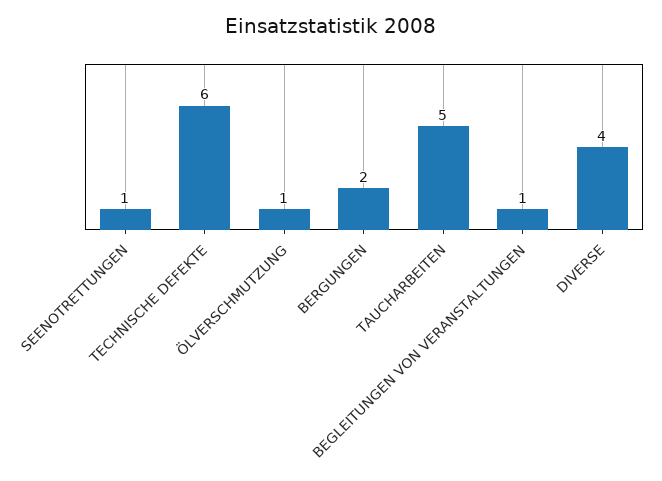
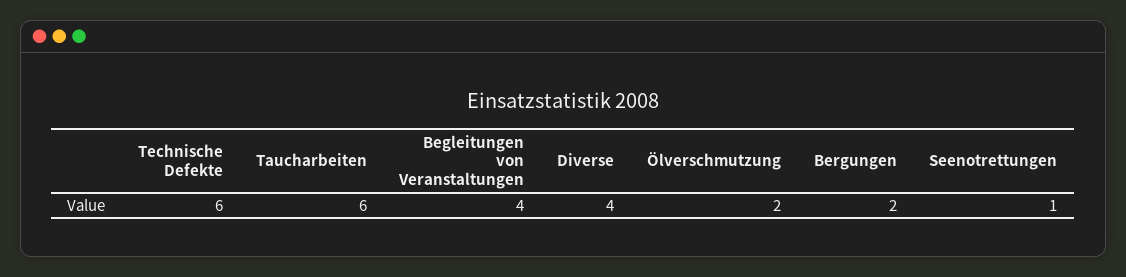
  {
    "SEENOTRETTUNGEN": 1,
    "TECHNISCHE DEFEKTE": 6,
-   "ÖLVERSCHMUTZUNG": 1,
+   "ÖLVERSCHMUTZUNG": 2,
    "BERGUNGEN": 2,
-   "TAUCHARBEITEN": 5,
+   "TAUCHARBEITEN": 6,
-   "BEGLEITUNGEN VON VERANSTALTUNGEN": 1,
+   "BEGLEITUNGEN VON VERANSTALTUNGEN": 4,
    "DIVERSE": 4
  }

